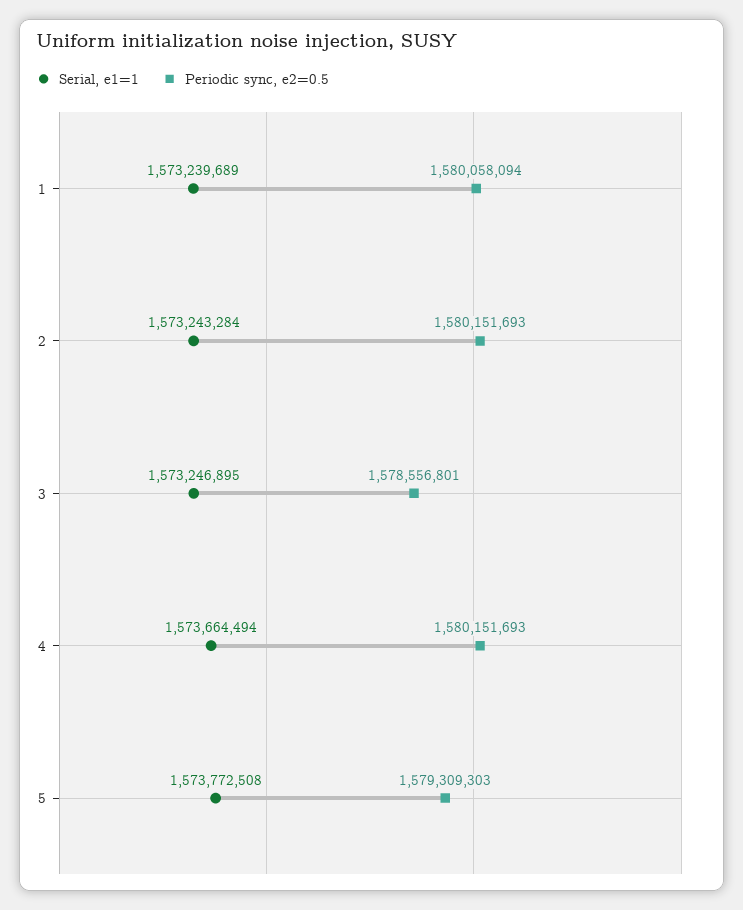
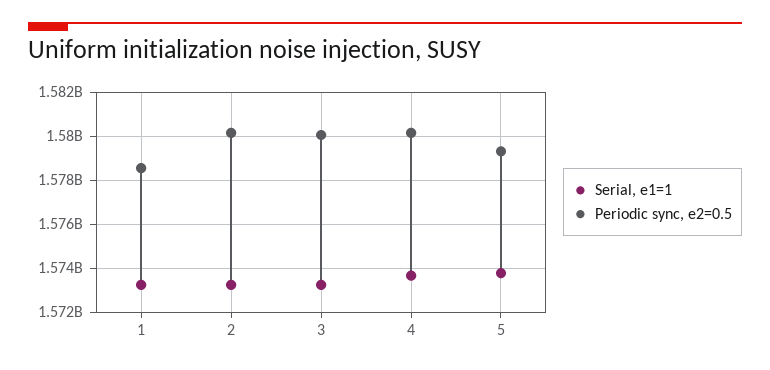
  {
    "Serial, e1=1": {
      "1": 1573239689,
      "2": 1573243284,
      "3": 1573246895,
      "4": 1573664494,
      "5": 1573772508
    },
    "Periodic sync, e2=0.5": {
-     "1": 1580058094,
+     "1": 1578500000,
      "2": 1580151693,
-     "3": 1578556801,
+     "3": 1580000000,
      "4": 1580151693,
      "5": 1579309303
    }
  }

